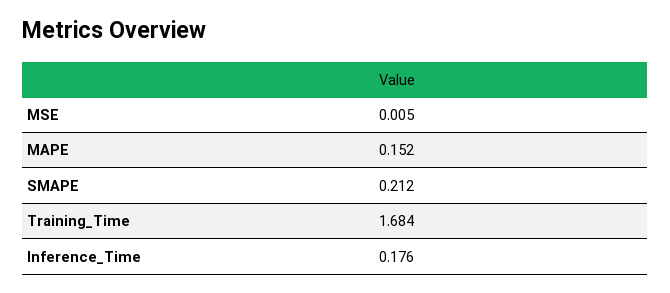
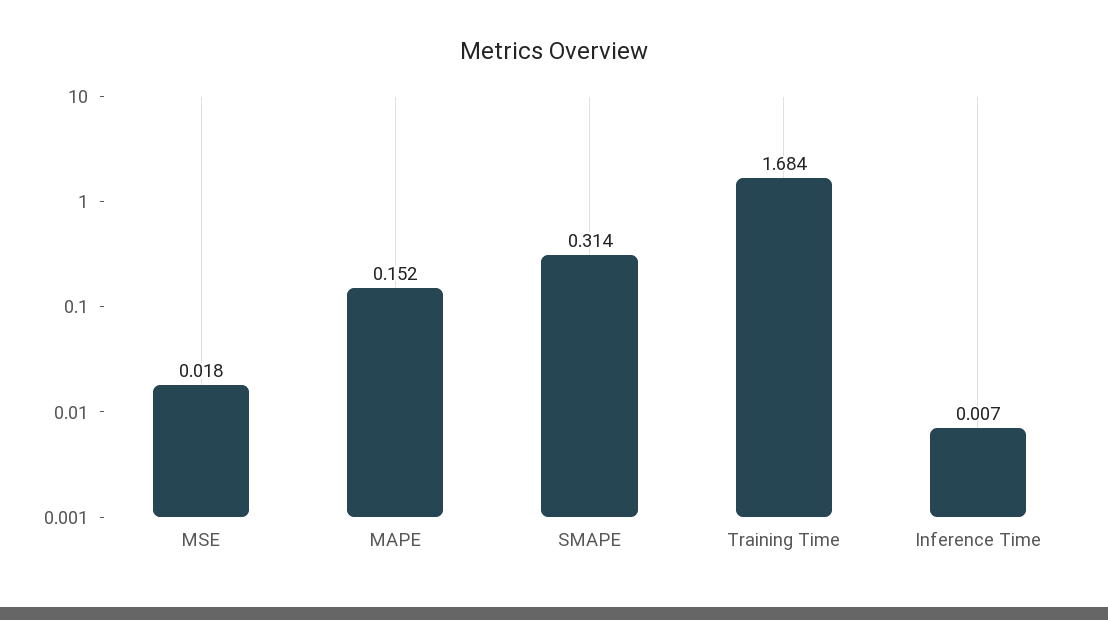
  {
-   "MSE": 0.005,
+   "MSE": 0.018,
    "MAPE": 0.152,
-   "SMAPE": 0.212,
+   "SMAPE": 0.314,
    "Training_Time": 1.684,
-   "Inference_Time": 0.176
+   "Inference_Time": 0.007
  }

